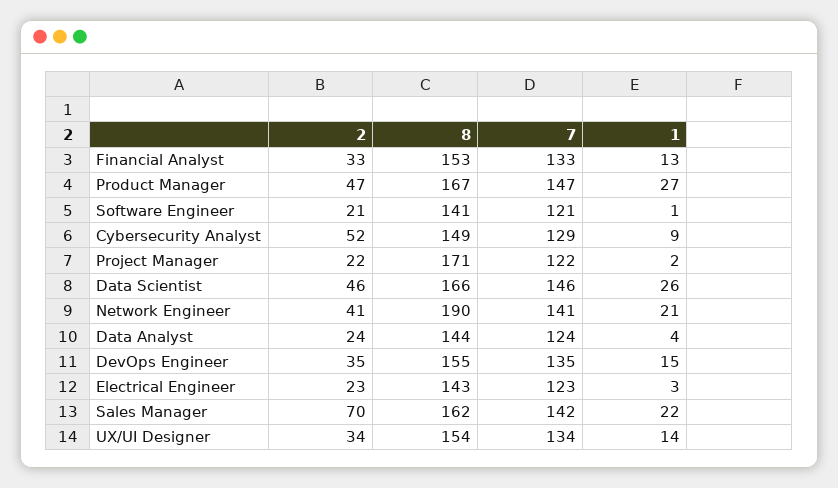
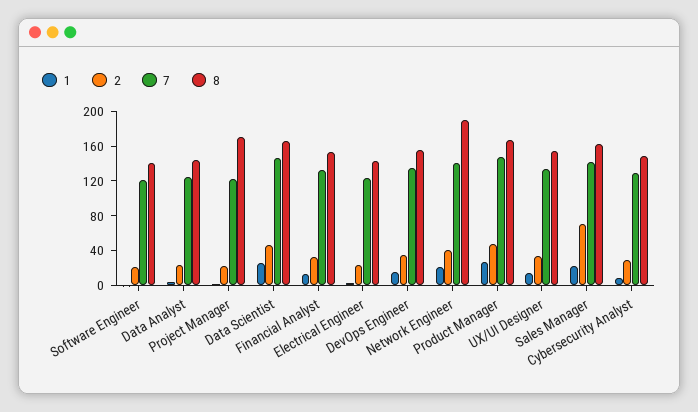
  {
    "2": {
      "Financial Analyst": 33,
      "Product Manager": 47,
      "Software Engineer": 21,
-     "Cybersecurity Analyst": 52,
+     "Cybersecurity Analyst": 30,
      "Project Manager": 22,
      "Data Scientist": 46,
      "Network Engineer": 41,
      "Data Analyst": 24,
      "DevOps Engineer": 35,
      "Electrical Engineer": 23,
      "Sales Manager": 70,
      "UX/UI Designer": 34
    },
    "8": {
      "Financial Analyst": 153,
      "Product Manager": 167,
      "Software Engineer": 141,
      "Cybersecurity Analyst": 149,
      "Project Manager": 171,
      "Data Scientist": 166,
      "Network Engineer": 190,
      "Data Analyst": 144,
      "DevOps Engineer": 155,
      "Electrical Engineer": 143,
      "Sales Manager": 162,
      "UX/UI Designer": 154
    },
    "7": {
      "Financial Analyst": 133,
      "Product Manager": 147,
      "Software Engineer": 121,
      "Cybersecurity Analyst": 129,
      "Project Manager": 122,
      "Data Scientist": 146,
      "Network Engineer": 141,
      "Data Analyst": 124,
      "DevOps Engineer": 135,
      "Electrical Engineer": 123,
      "Sales Manager": 142,
      "UX/UI Designer": 134
    },
    "1": {
      "Financial Analyst": 13,
      "Product Manager": 27,
      "Software Engineer": 1,
      "Cybersecurity Analyst": 9,
      "Project Manager": 2,
      "Data Scientist": 26,
      "Network Engineer": 21,
      "Data Analyst": 4,
      "DevOps Engineer": 15,
      "Electrical Engineer": 3,
      "Sales Manager": 22,
      "UX/UI Designer": 14
    }
  }

